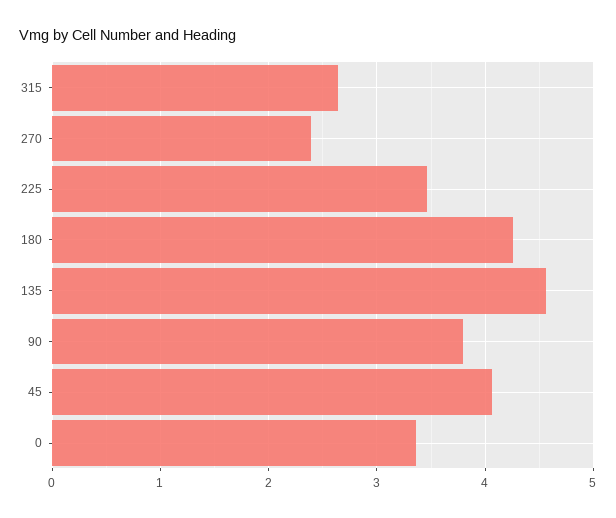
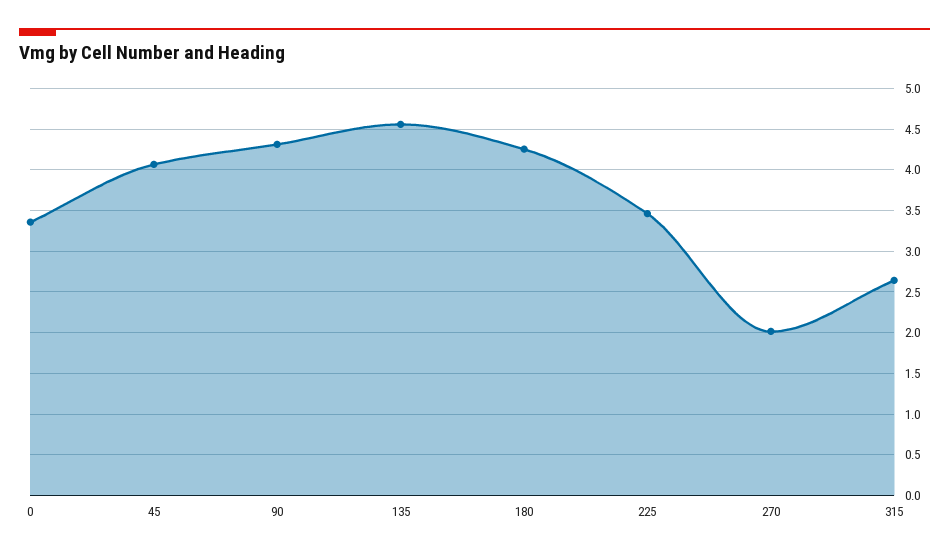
  {
    "315": 2.6,
-   "270": 2.4,
+   "270": 2,
    "225": 3.5,
    "180": 4.3,
    "135": 4.6,
-   "90": 3.8,
+   "90": 4.3,
    "45": 4.1,
    "0": 3.4
  }

